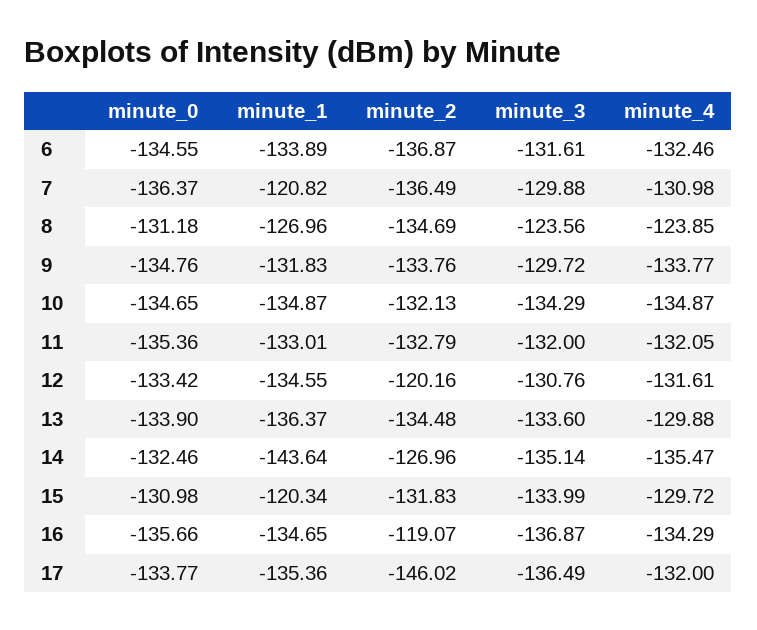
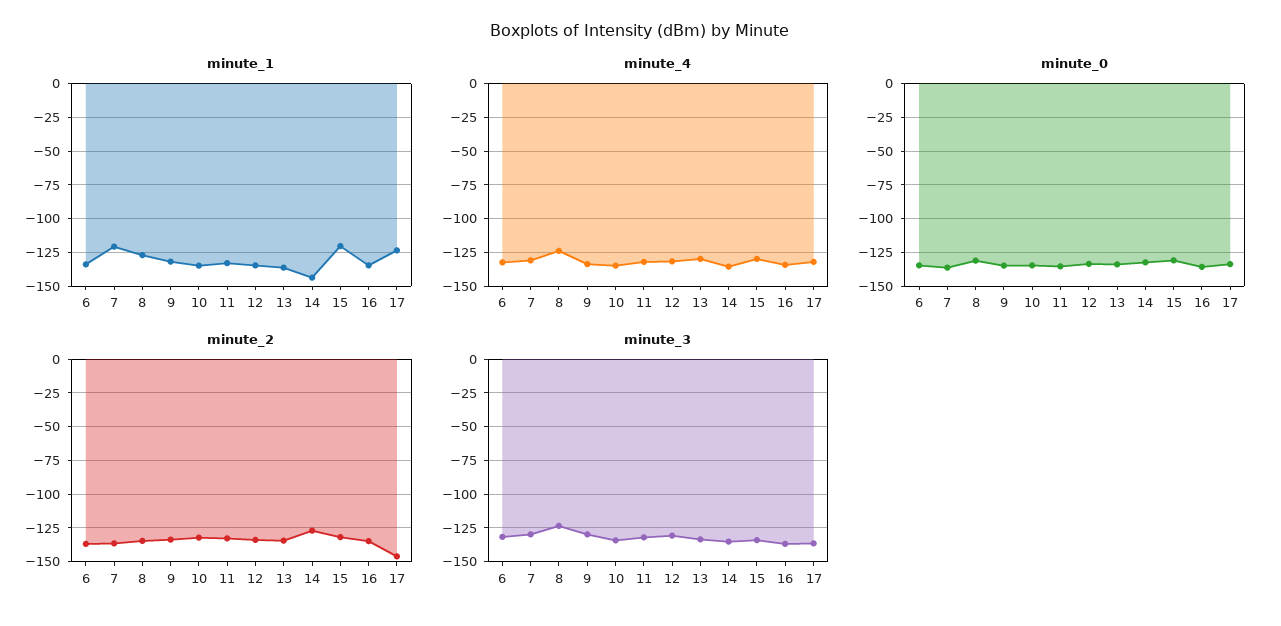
  {
    "minute_0": {
      "6": -134.55,
      "7": -136.37,
      "8": -131.18,
      "9": -134.76,
      "10": -134.65,
      "11": -135.36,
      "12": -133.42,
      "13": -133.9,
      "14": -132.46,
      "15": -130.98,
      "16": -135.66,
      "17": -133.77
    },
    "minute_1": {
      "6": -133.89,
      "7": -120.82,
      "8": -126.96,
      "9": -131.83,
      "10": -134.87,
      "11": -133.01,
      "12": -134.55,
      "13": -136.37,
      "14": -143.64,
      "15": -120.34,
      "16": -134.65,
-     "17": -135.36
+     "17": -125
    },
    "minute_2": {
      "6": -136.87,
      "7": -136.49,
      "8": -134.69,
      "9": -133.76,
      "10": -132.13,
      "11": -132.79,
-     "12": -120.16,
+     "12": -135,
      "13": -134.48,
      "14": -126.96,
      "15": -131.83,
-     "16": -119.07,
+     "16": -135,
      "17": -146.02
    },
    "minute_3": {
      "6": -131.61,
      "7": -129.88,
      "8": -123.56,
      "9": -129.72,
      "10": -134.29,
      "11": -132,
      "12": -130.76,
      "13": -133.6,
      "14": -135.14,
      "15": -133.99,
      "16": -136.87,
      "17": -136.49
    },
    "minute_4": {
      "6": -132.46,
      "7": -130.98,
      "8": -123.85,
      "9": -133.77,
      "10": -134.87,
      "11": -132.05,
      "12": -131.61,
      "13": -129.88,
      "14": -135.47,
      "15": -129.72,
      "16": -134.29,
      "17": -132
    }
  }

